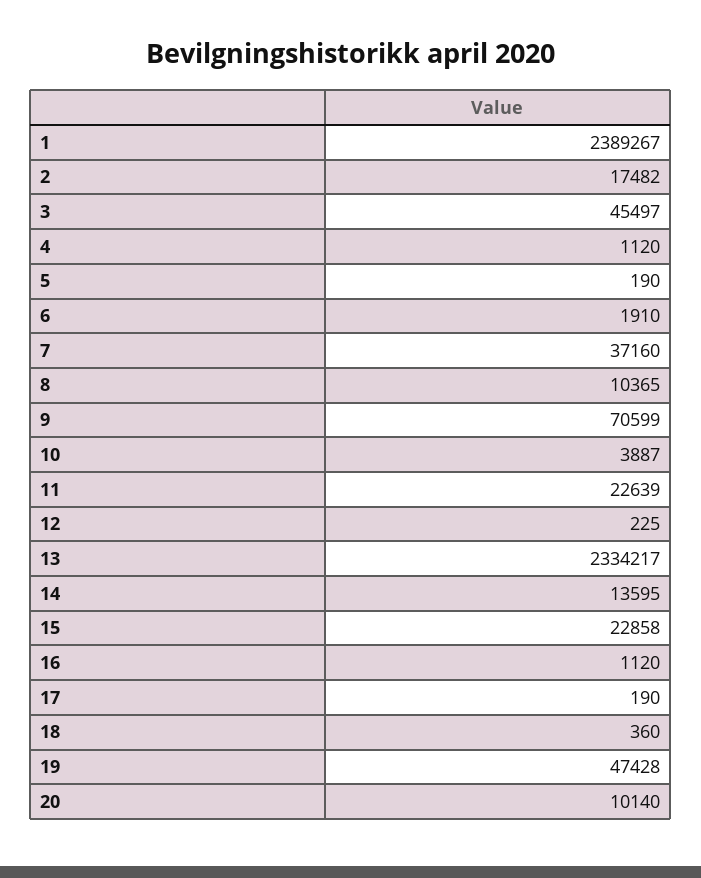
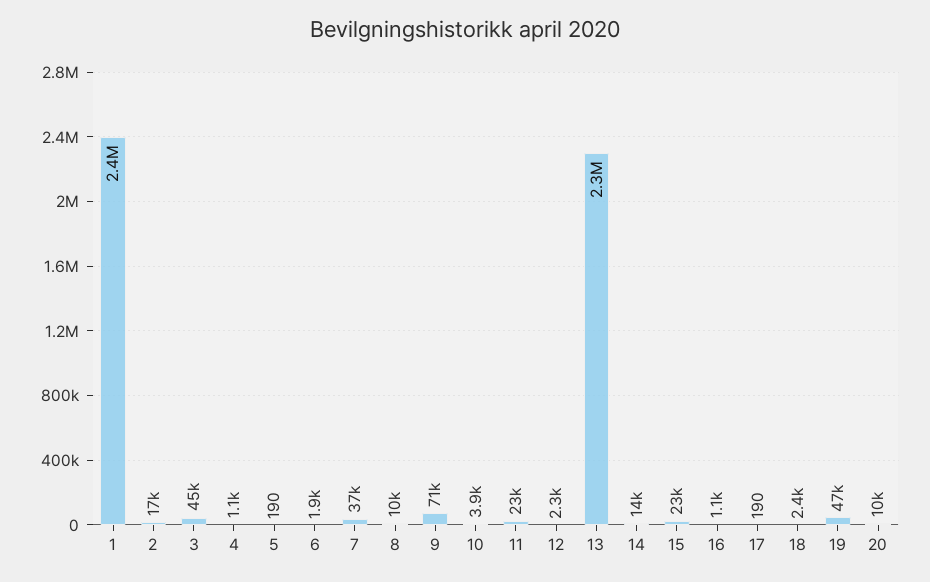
  {
    "1": 2389267,
    "2": 17482,
    "3": 45497,
    "4": 1120,
    "5": 190,
    "6": 1910,
    "7": 37160,
    "8": 10365,
    "9": 70599,
    "10": 3887,
    "11": 22639,
-   "12": 225,
+   "12": 2300,
    "13": 2334217,
    "14": 13595,
    "15": 22858,
    "16": 1120,
    "17": 190,
-   "18": 360,
+   "18": 2400,
    "19": 47428,
    "20": 10140
  }

